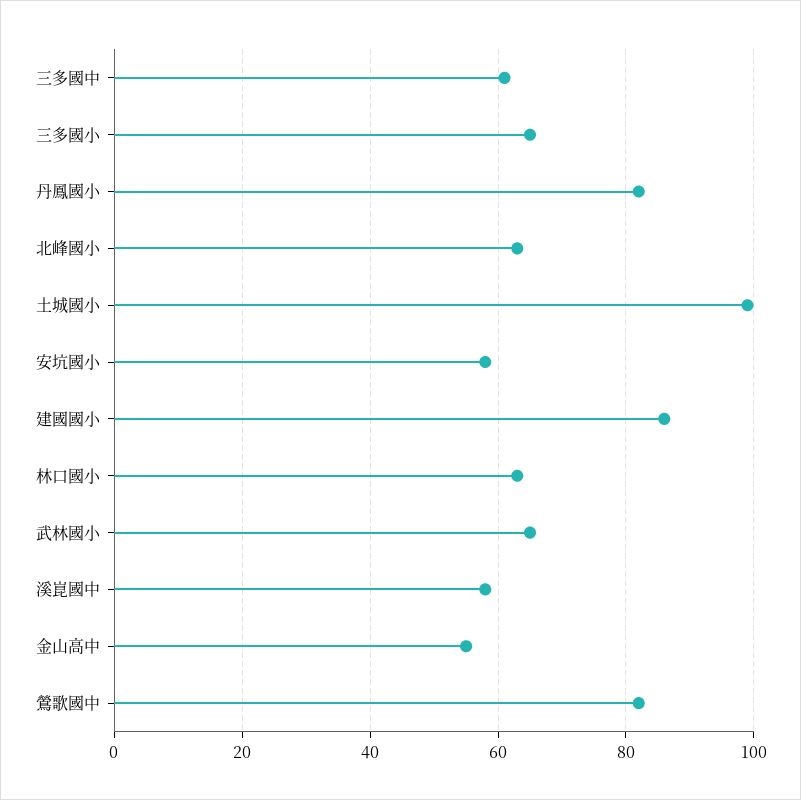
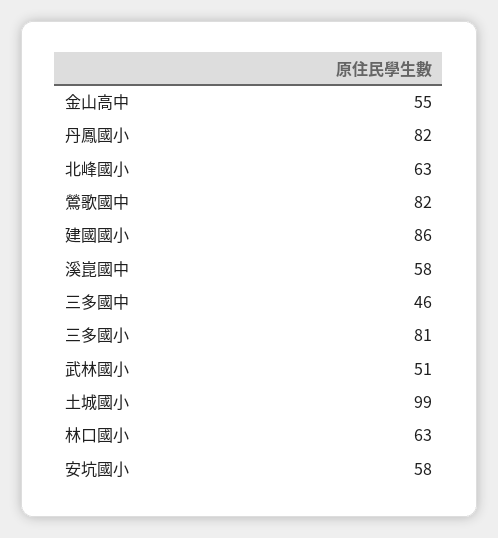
  {
-   "三多國中": 60,
+   "三多國中": 46,
-   "三多國小": 65,
+   "三多國小": 81,
    "丹鳳國小": 82,
    "北峰國小": 63,
    "土城國小": 99,
    "安坑國小": 58,
    "建國國小": 86,
    "林口國小": 63,
-   "武林國小": 65,
+   "武林國小": 51,
    "溪崑國中": 58,
    "金山高中": 55,
    "鶯歌國中": 82
  }

